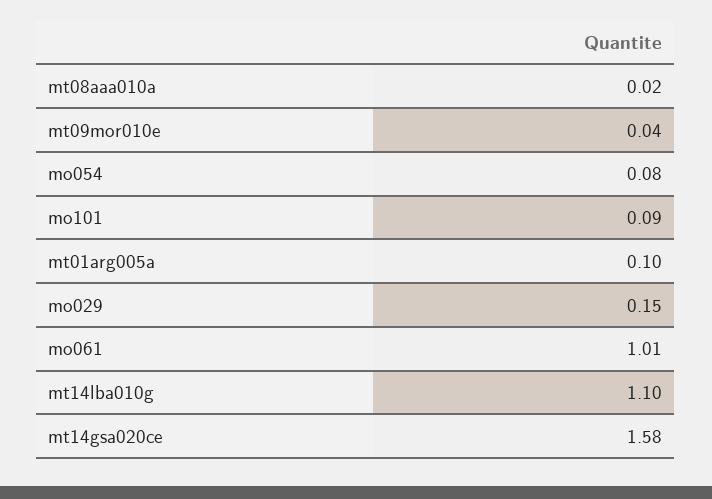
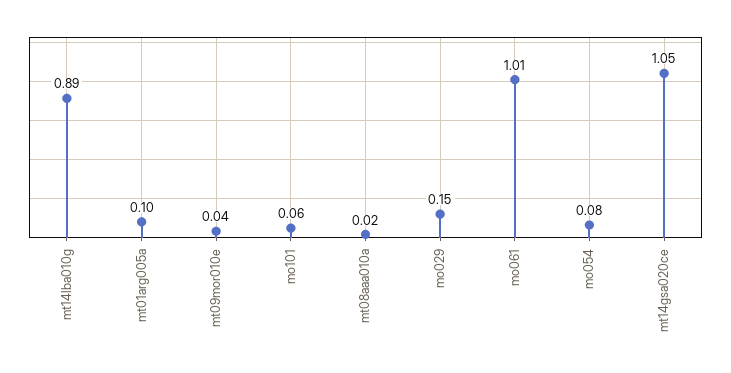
  {
    "mt08aaa010a": 0.02,
    "mt09mor010e": 0.04,
    "mo054": 0.08,
-   "mo101": 0.09,
+   "mo101": 0.06,
    "mt01arg005a": 0.1,
    "mo029": 0.15,
    "mo061": 1.01,
-   "mt14lba010g": 1.1,
+   "mt14lba010g": 0.89,
-   "mt14gsa020ce": 1.58
+   "mt14gsa020ce": 1.05
  }

